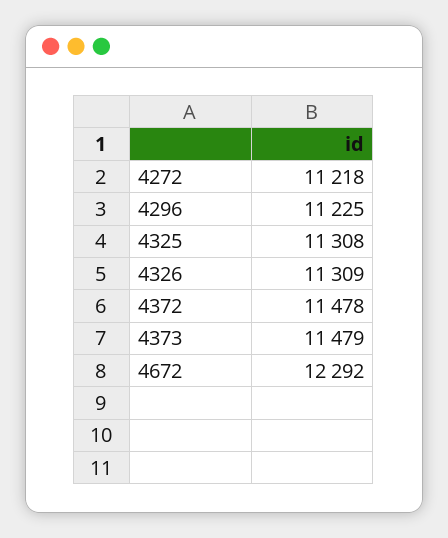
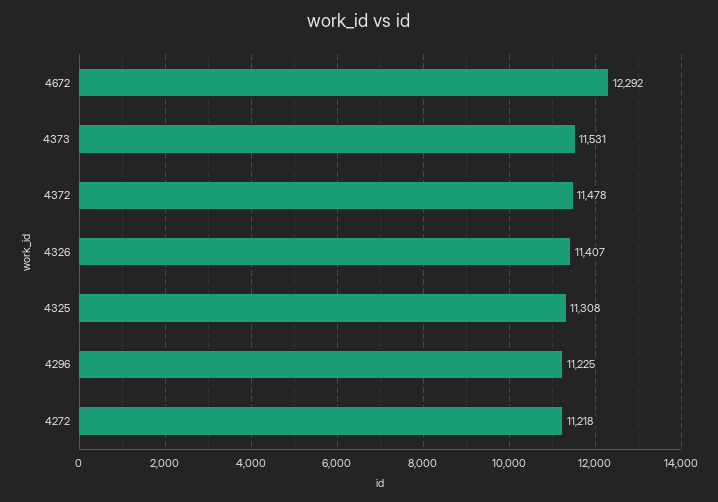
  {
    "4272": 11218,
    "4296": 11225,
    "4325": 11308,
-   "4326": 11309,
+   "4326": 11407,
    "4372": 11478,
-   "4373": 11479,
+   "4373": 11531,
    "4672": 12292
  }

